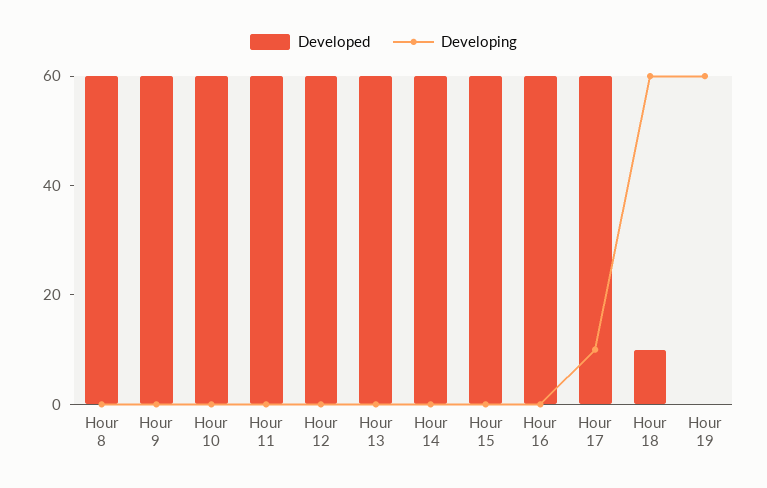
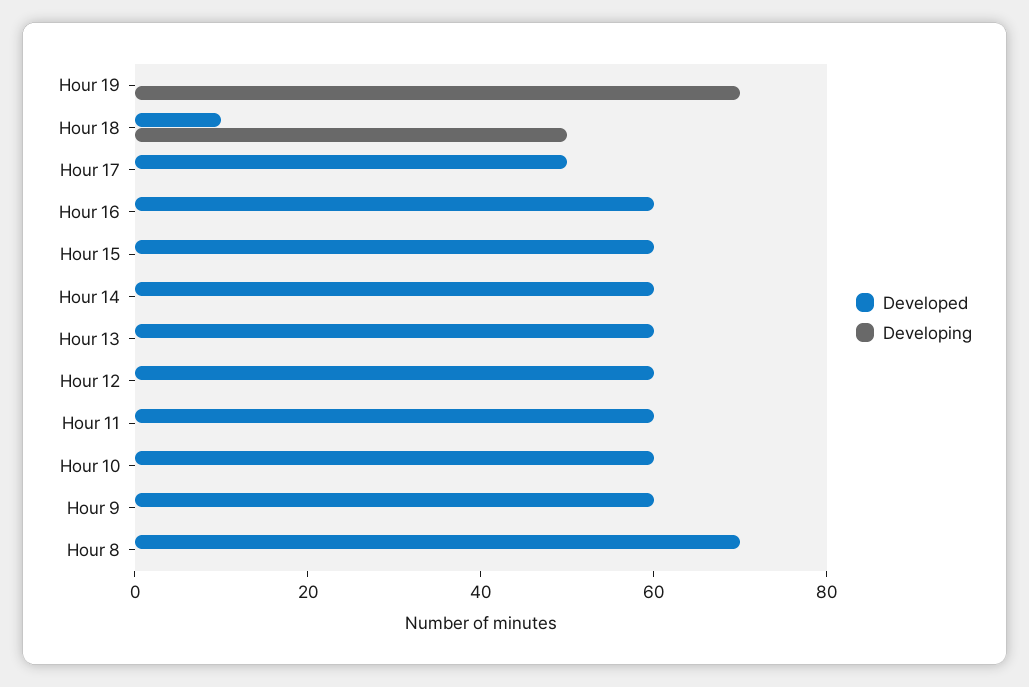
  {
    "Developed": {
-     "Hour 8": 60,
+     "Hour 8": 70,
      "Hour 9": 60,
      "Hour 10": 60,
      "Hour 11": 60,
      "Hour 12": 60,
      "Hour 13": 60,
      "Hour 14": 60,
      "Hour 15": 60,
      "Hour 16": 60,
-     "Hour 17": 60,
+     "Hour 17": 50,
      "Hour 18": 10,
      "Hour 19": 0
    },
    "Developing": {
      "Hour 8": 0,
      "Hour 9": 0,
      "Hour 10": 0,
      "Hour 11": 0,
      "Hour 12": 0,
      "Hour 13": 0,
      "Hour 14": 0,
      "Hour 15": 0,
      "Hour 16": 0,
-     "Hour 17": 10,
+     "Hour 17": 0,
-     "Hour 18": 60,
+     "Hour 18": 50,
-     "Hour 19": 60
+     "Hour 19": 70
    }
  }

